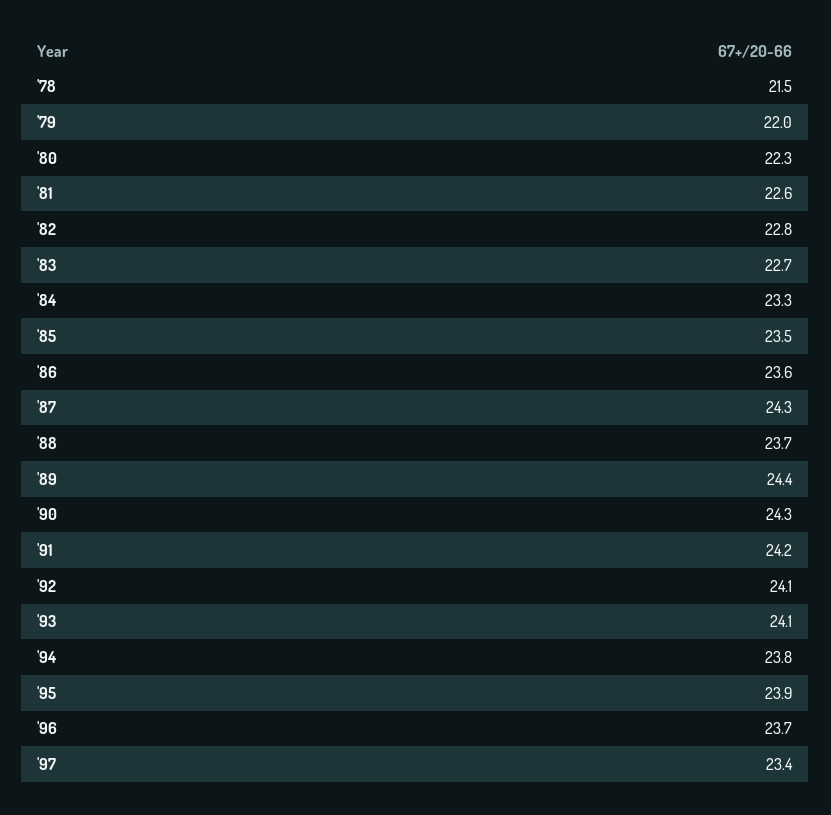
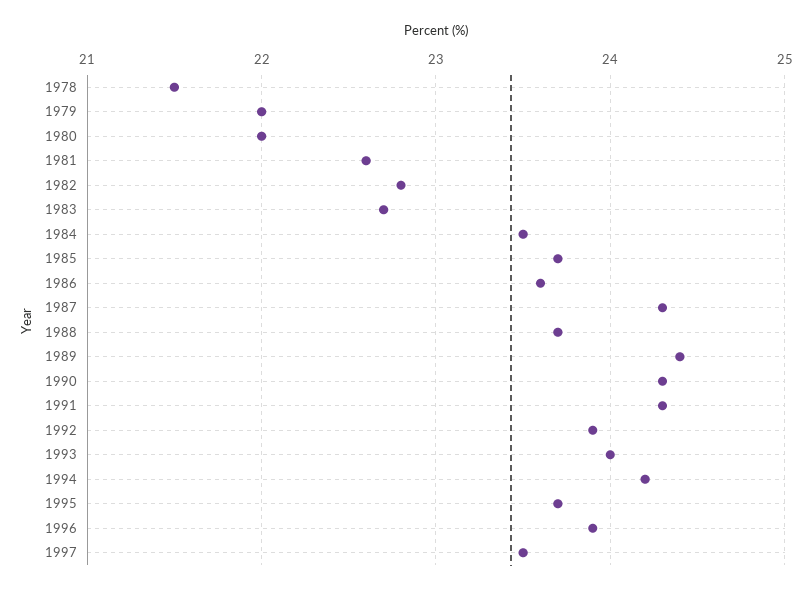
  {
    "'78": 21.5,
    "'79": 22,
-   "'80": 22.3,
+   "'80": 22,
    "'81": 22.6,
    "'82": 22.8,
    "'83": 22.7,
-   "'84": 23.3,
+   "'84": 23.5,
-   "'85": 23.5,
+   "'85": 23.7,
    "'86": 23.6,
    "'87": 24.3,
    "'88": 23.7,
    "'89": 24.4,
    "'90": 24.3,
-   "'91": 24.2,
+   "'91": 24.3,
-   "'92": 24.1,
+   "'92": 23.9,
-   "'93": 24.1,
+   "'93": 24,
-   "'94": 23.8,
+   "'94": 24.2,
-   "'95": 23.9,
+   "'95": 23.7,
-   "'96": 23.7,
+   "'96": 23.9,
-   "'97": 23.4
+   "'97": 23.5
  }

